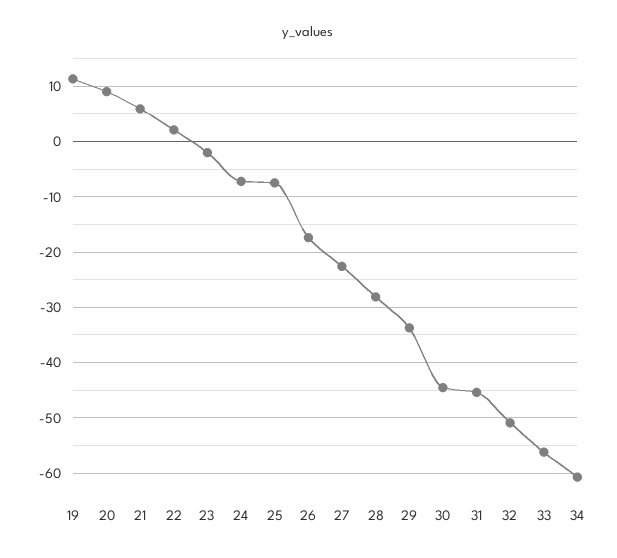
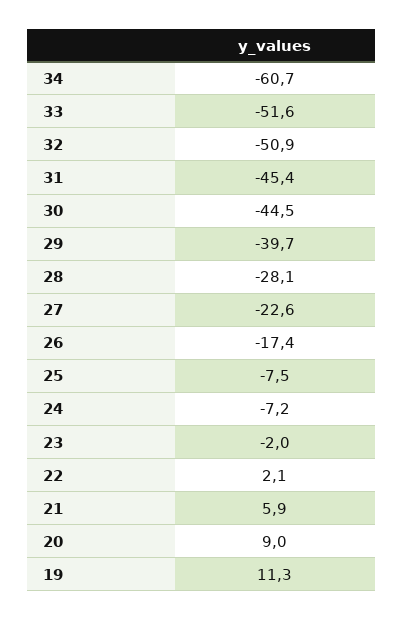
  {
    "19": 11.3,
    "20": 9,
    "21": 5.9,
    "22": 2.1,
    "23": -2,
    "24": -7.2,
    "25": -7.5,
    "26": -17.4,
    "27": -22.6,
    "28": -28.1,
-   "29": -34,
+   "29": -39.7,
    "30": -44.5,
    "31": -45.4,
    "32": -50.9,
-   "33": -56,
+   "33": -51.6,
    "34": -60.7
  }

